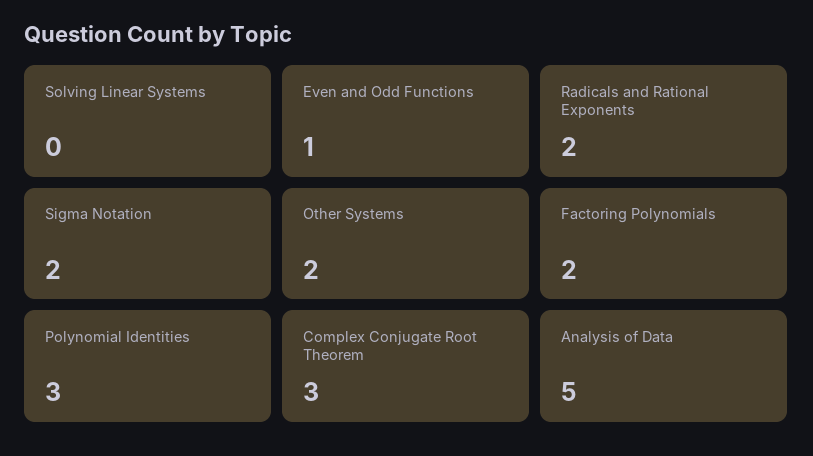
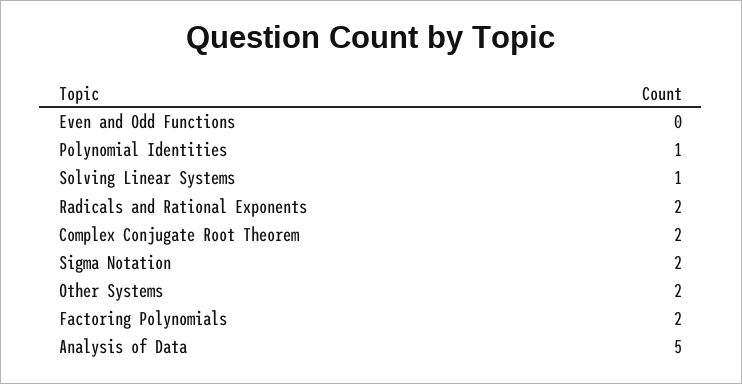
  {
-   "Solving Linear Systems": 0,
+   "Solving Linear Systems": 1,
-   "Even and Odd Functions": 1,
+   "Even and Odd Functions": 0,
    "Radicals and Rational Exponents": 2,
    "Sigma Notation": 2,
    "Other Systems": 2,
    "Factoring Polynomials": 2,
-   "Polynomial Identities": 3,
+   "Polynomial Identities": 1,
-   "Complex Conjugate Root Theorem": 3,
+   "Complex Conjugate Root Theorem": 2,
    "Analysis of Data": 5
  }

